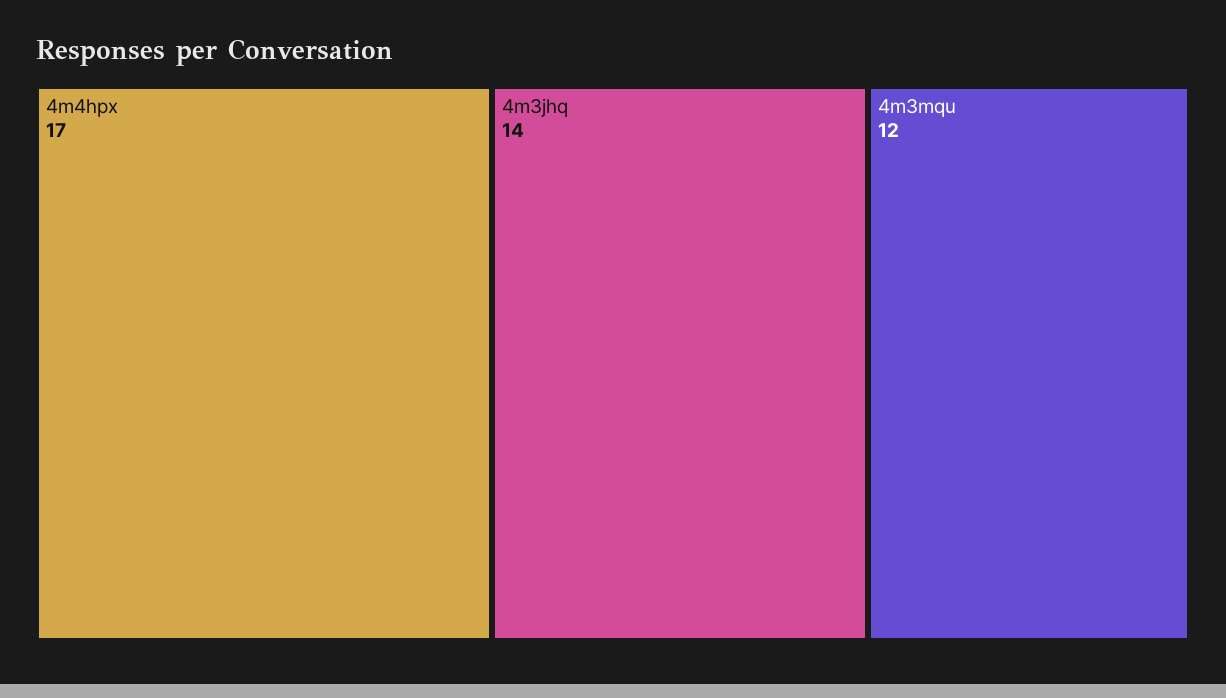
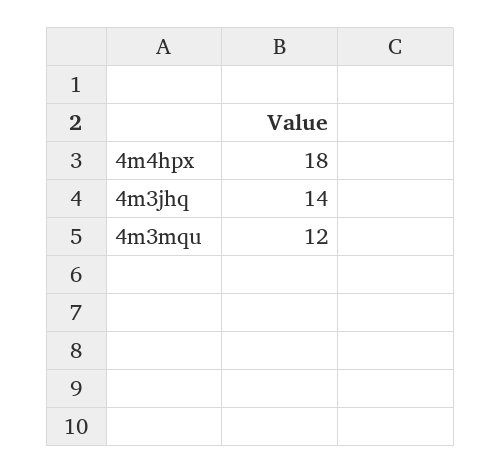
  {
-   "4m4hpx": 17,
+   "4m4hpx": 18,
    "4m3jhq": 14,
    "4m3mqu": 12
  }

